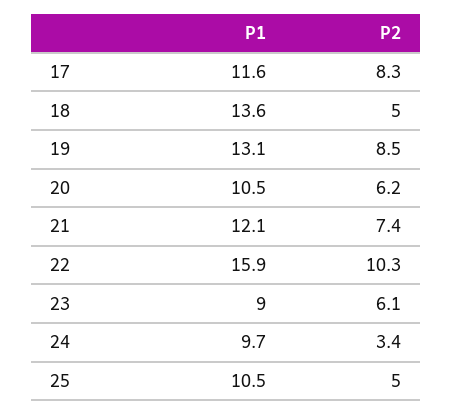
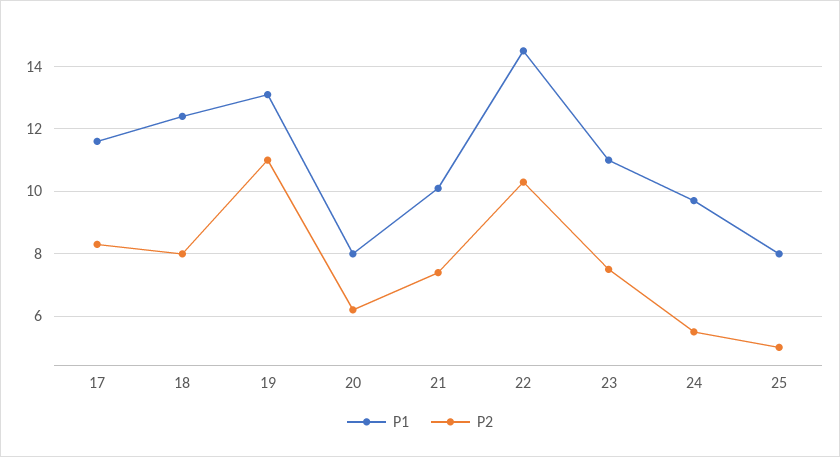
  {
    "P1": {
      "17": 11.6,
-     "18": 13.6,
+     "18": 12.5,
      "19": 13.1,
-     "20": 10.5,
+     "20": 8,
-     "21": 12.1,
+     "21": 10,
-     "22": 15.9,
+     "22": 14.5,
-     "23": 9,
+     "23": 11,
      "24": 9.7,
-     "25": 10.5
+     "25": 8
    },
    "P2": {
      "17": 8.3,
-     "18": 5,
+     "18": 8,
-     "19": 8.5,
+     "19": 11,
      "20": 6.2,
      "21": 7.4,
      "22": 10.3,
-     "23": 6.1,
+     "23": 7.5,
-     "24": 3.4,
+     "24": 5.5,
      "25": 5
    }
  }

